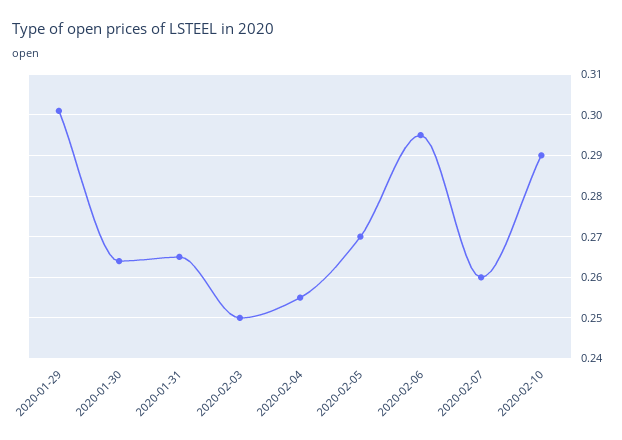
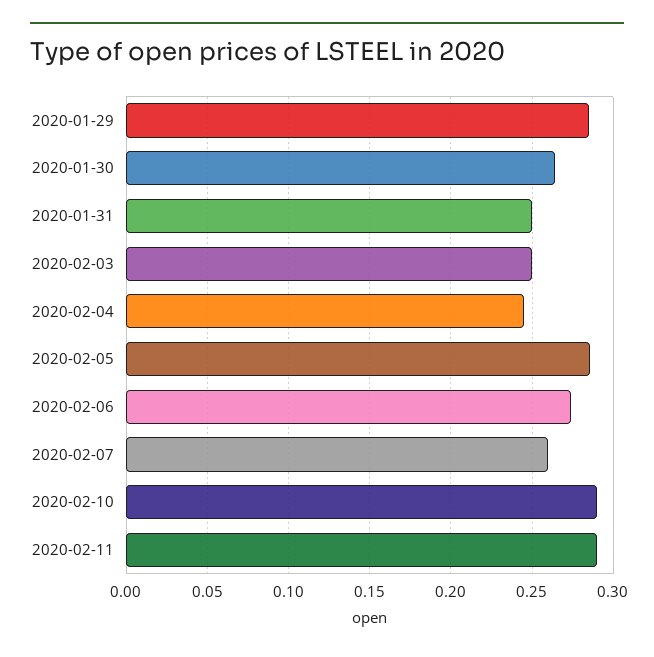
  {
-   "2020-01-29": 0.3,
+   "2020-01-29": 0.285,
    "2020-01-30": 0.265,
-   "2020-01-31": 0.265,
+   "2020-01-31": 0.25,
    "2020-02-03": 0.25,
-   "2020-02-04": 0.255,
+   "2020-02-04": 0.245,
-   "2020-02-05": 0.27,
+   "2020-02-05": 0.285,
-   "2020-02-06": 0.295,
+   "2020-02-06": 0.275,
    "2020-02-07": 0.26,
-   "2020-02-10": 0.29
+   "2020-02-10": 0.29,
+   "2020-02-11": 0.29
  }

